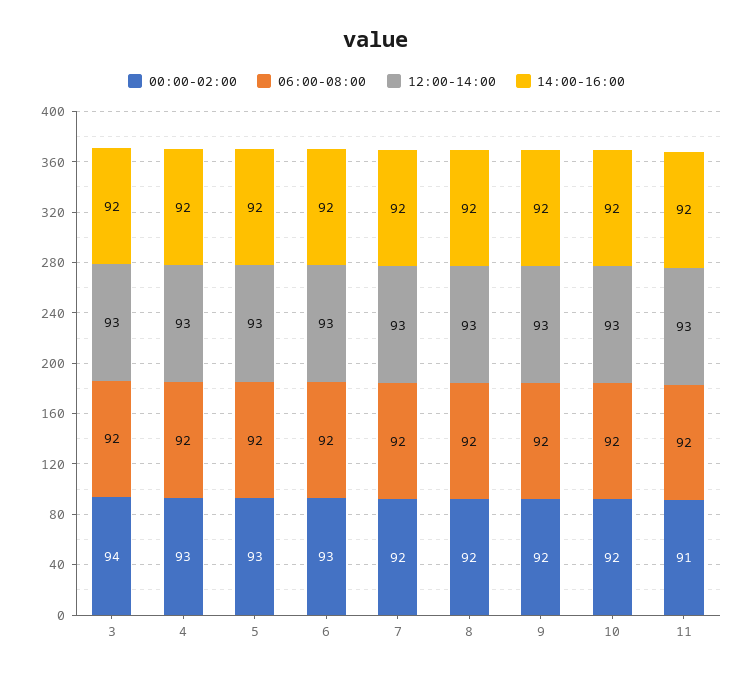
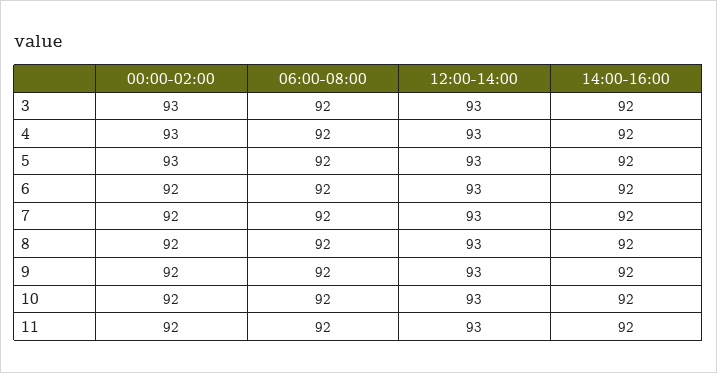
  {
    "00:00-02:00": {
-     "3": 94,
+     "3": 93,
      "4": 93,
      "5": 93,
-     "6": 93,
+     "6": 92,
      "7": 92,
      "8": 92,
      "9": 92,
      "10": 92,
-     "11": 91
+     "11": 92
    },
    "06:00-08:00": {
      "3": 92,
      "4": 92,
      "5": 92,
      "6": 92,
      "7": 92,
      "8": 92,
      "9": 92,
      "10": 92,
      "11": 92
    },
    "12:00-14:00": {
      "3": 93,
      "4": 93,
      "5": 93,
      "6": 93,
      "7": 93,
      "8": 93,
      "9": 93,
      "10": 93,
      "11": 93
    },
    "14:00-16:00": {
      "3": 92,
      "4": 92,
      "5": 92,
      "6": 92,
      "7": 92,
      "8": 92,
      "9": 92,
      "10": 92,
      "11": 92
    }
  }

